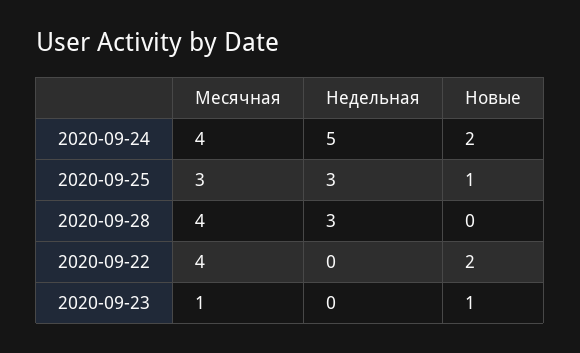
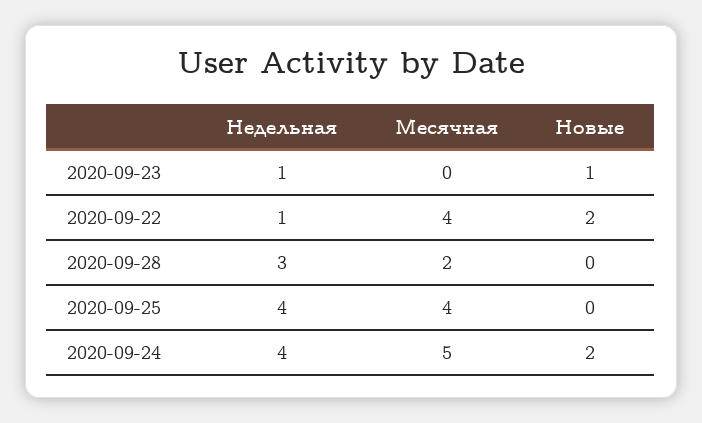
  {
    "Месячная": {
-     "2020-09-24": 4,
+     "2020-09-24": 5,
-     "2020-09-25": 3,
+     "2020-09-25": 4,
-     "2020-09-28": 4,
+     "2020-09-28": 2,
      "2020-09-22": 4,
-     "2020-09-23": 1
+     "2020-09-23": 0
    },
    "Недельная": {
-     "2020-09-24": 5,
+     "2020-09-24": 4,
-     "2020-09-25": 3,
+     "2020-09-25": 4,
      "2020-09-28": 3,
-     "2020-09-22": 0,
+     "2020-09-22": 1,
-     "2020-09-23": 0
+     "2020-09-23": 1
    },
    "Новые": {
      "2020-09-24": 2,
-     "2020-09-25": 1,
+     "2020-09-25": 0,
      "2020-09-28": 0,
      "2020-09-22": 2,
      "2020-09-23": 1
    }
  }

